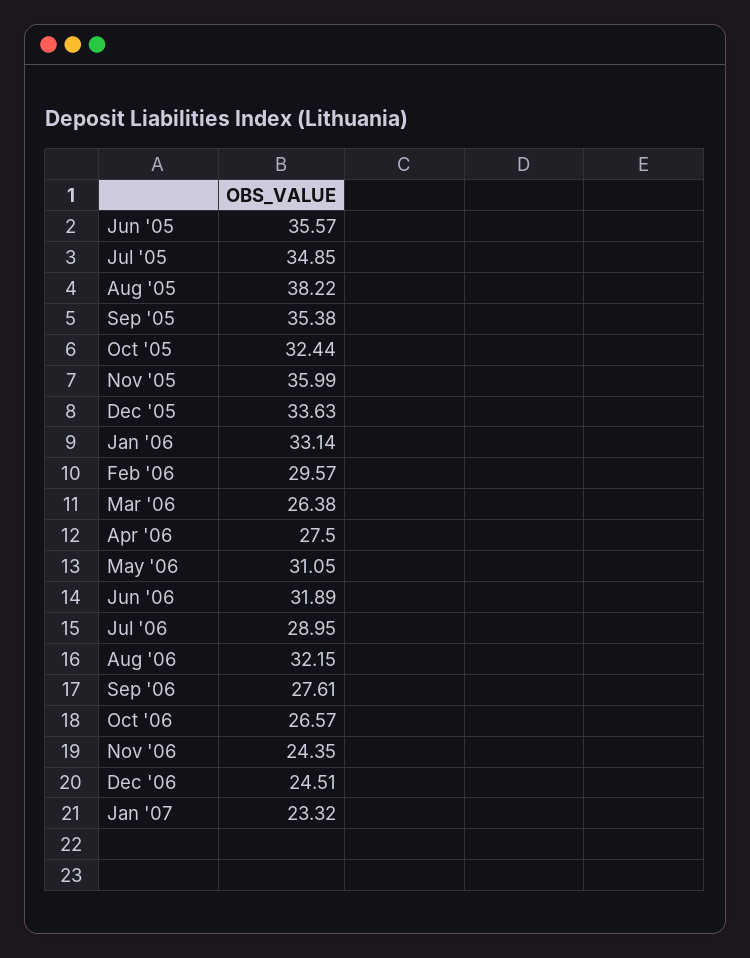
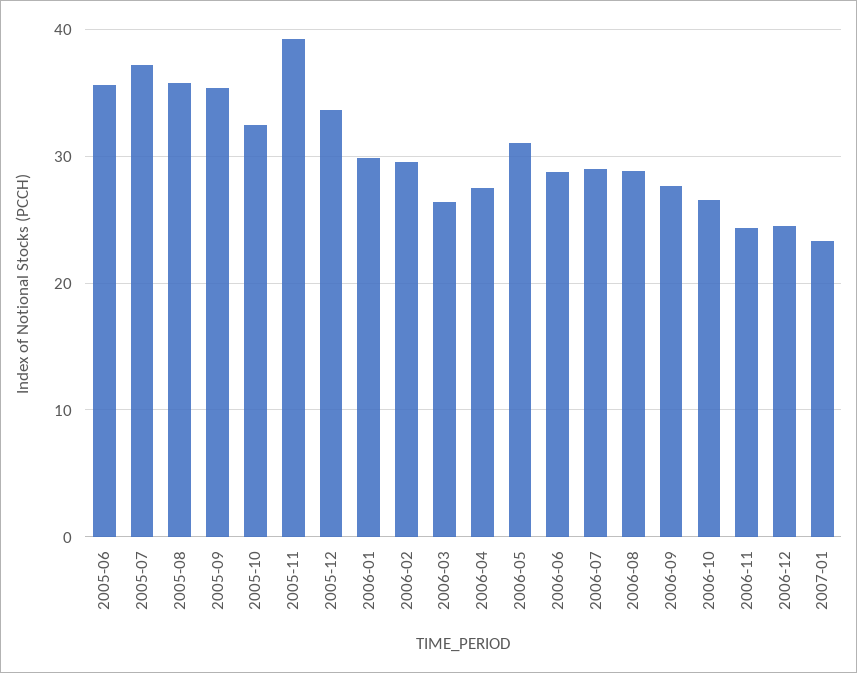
  {
    "Jun '05": 35.57,
-   "Jul '05": 34.85,
+   "Jul '05": 37,
-   "Aug '05": 38.22,
+   "Aug '05": 36,
    "Sep '05": 35.38,
    "Oct '05": 32.44,
-   "Nov '05": 35.99,
+   "Nov '05": 39,
    "Dec '05": 33.63,
-   "Jan '06": 33.14,
+   "Jan '06": 30,
    "Feb '06": 29.57,
    "Mar '06": 26.38,
    "Apr '06": 27.5,
    "May '06": 31.05,
-   "Jun '06": 31.89,
+   "Jun '06": 29,
    "Jul '06": 28.95,
-   "Aug '06": 32.15,
+   "Aug '06": 29,
    "Sep '06": 27.61,
    "Oct '06": 26.57,
    "Nov '06": 24.35,
    "Dec '06": 24.51,
    "Jan '07": 23.32
  }

